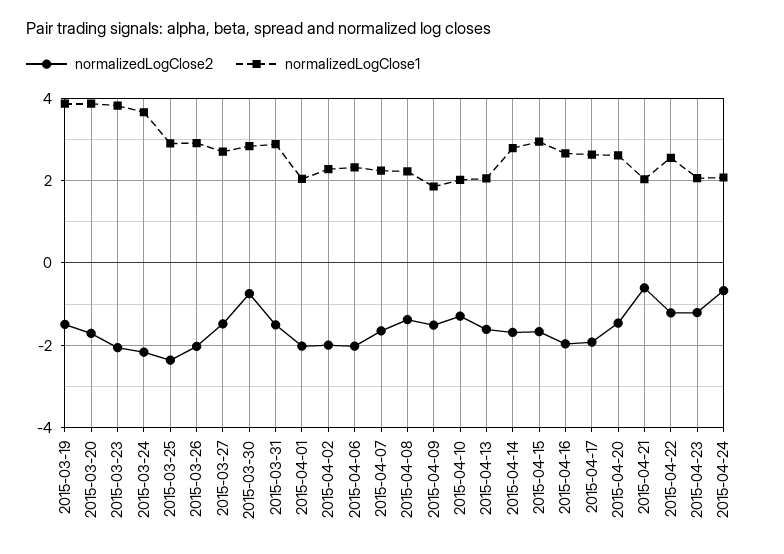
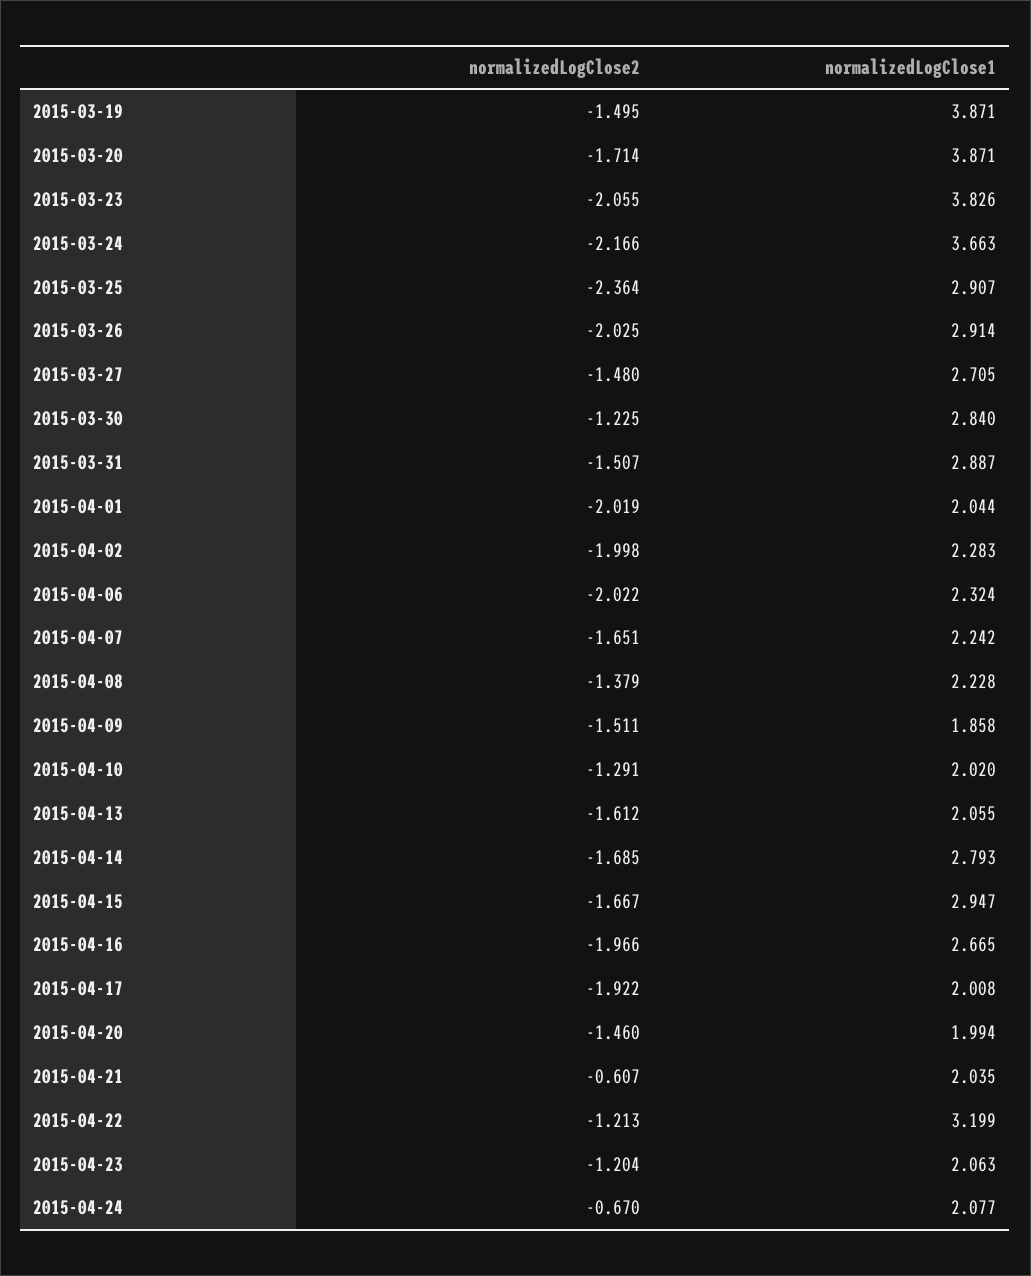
  {
    "normalizedLogClose2": {
      "2015-03-19": -1.495,
      "2015-03-20": -1.714,
      "2015-03-23": -2.055,
      "2015-03-24": -2.166,
      "2015-03-25": -2.364,
      "2015-03-26": -2.025,
      "2015-03-27": -1.48,
-     "2015-03-30": -0.8,
+     "2015-03-30": -1.225,
      "2015-03-31": -1.507,
      "2015-04-01": -2.019,
      "2015-04-02": -1.998,
      "2015-04-06": -2.022,
      "2015-04-07": -1.651,
      "2015-04-08": -1.379,
      "2015-04-09": -1.511,
      "2015-04-10": -1.291,
      "2015-04-13": -1.612,
      "2015-04-14": -1.685,
      "2015-04-15": -1.667,
      "2015-04-16": -1.966,
      "2015-04-17": -1.922,
      "2015-04-20": -1.46,
      "2015-04-21": -0.607,
      "2015-04-22": -1.213,
      "2015-04-23": -1.204,
      "2015-04-24": -0.67
    },
    "normalizedLogClose1": {
      "2015-03-19": 3.871,
      "2015-03-20": 3.871,
      "2015-03-23": 3.826,
      "2015-03-24": 3.663,
      "2015-03-25": 2.907,
      "2015-03-26": 2.914,
      "2015-03-27": 2.705,
      "2015-03-30": 2.84,
      "2015-03-31": 2.887,
      "2015-04-01": 2.044,
      "2015-04-02": 2.283,
      "2015-04-06": 2.324,
      "2015-04-07": 2.242,
      "2015-04-08": 2.228,
      "2015-04-09": 1.858,
      "2015-04-10": 2.02,
      "2015-04-13": 2.055,
      "2015-04-14": 2.793,
      "2015-04-15": 2.947,
      "2015-04-16": 2.665,
-     "2015-04-17": 2.6,
+     "2015-04-17": 2.008,
-     "2015-04-20": 2.6,
+     "2015-04-20": 1.994,
      "2015-04-21": 2.035,
-     "2015-04-22": 2.6,
+     "2015-04-22": 3.199,
      "2015-04-23": 2.063,
      "2015-04-24": 2.077
    }
  }

